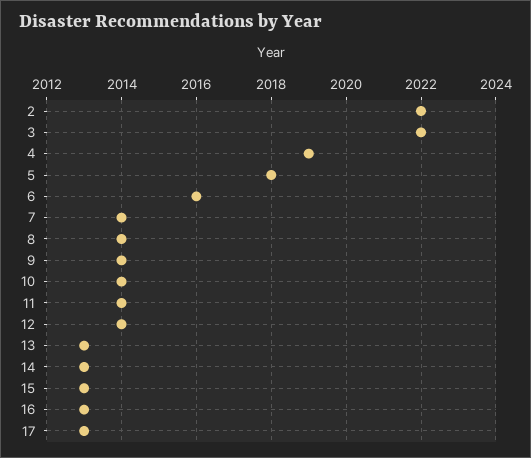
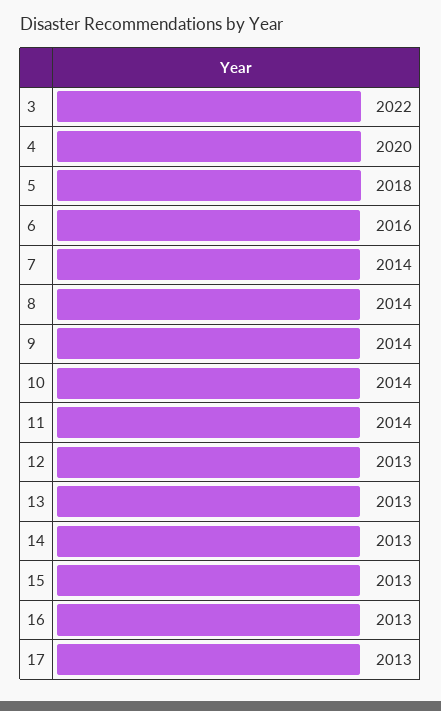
  {
-   "2": 2022,
    "3": 2022,
-   "4": 2019,
+   "4": 2020,
    "5": 2018,
    "6": 2016,
    "7": 2014,
    "8": 2014,
    "9": 2014,
    "10": 2014,
    "11": 2014,
-   "12": 2014,
+   "12": 2013,
    "13": 2013,
    "14": 2013,
    "15": 2013,
    "16": 2013,
    "17": 2013
  }

